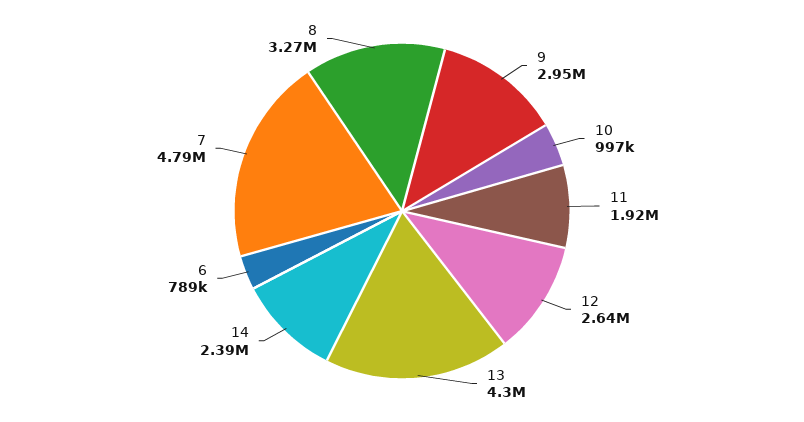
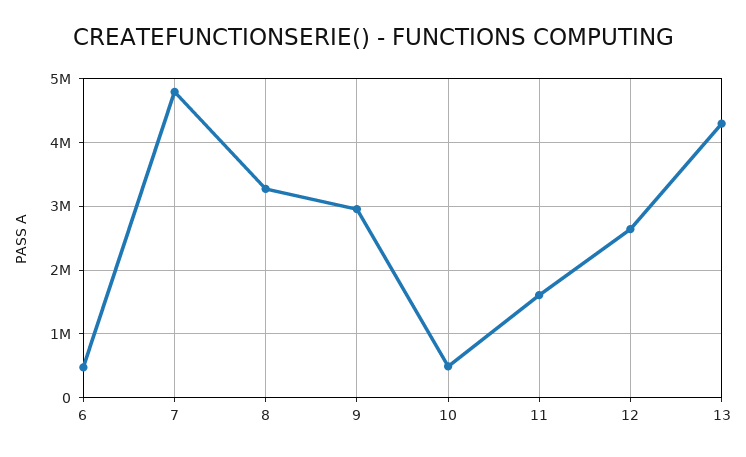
  {
    "9": 2950000,
-   "10": 997000,
+   "10": 500000,
-   "11": 1920000,
+   "11": 1600000,
    "12": 2640000,
    "13": 4300000,
-   "14": 2390000,
-   "6": 789000,
+   "6": 500000,
    "7": 4790000,
    "8": 3270000
  }

